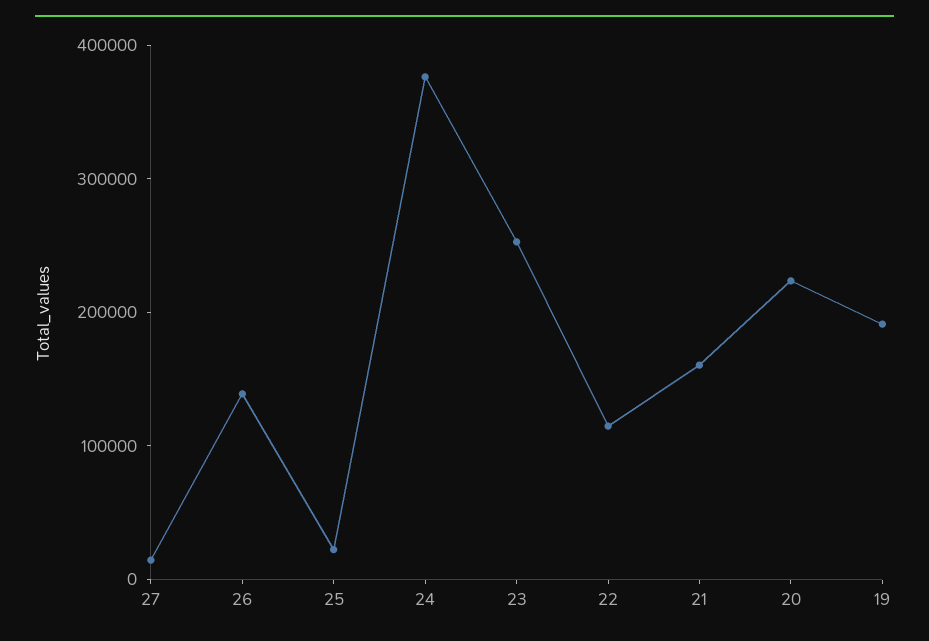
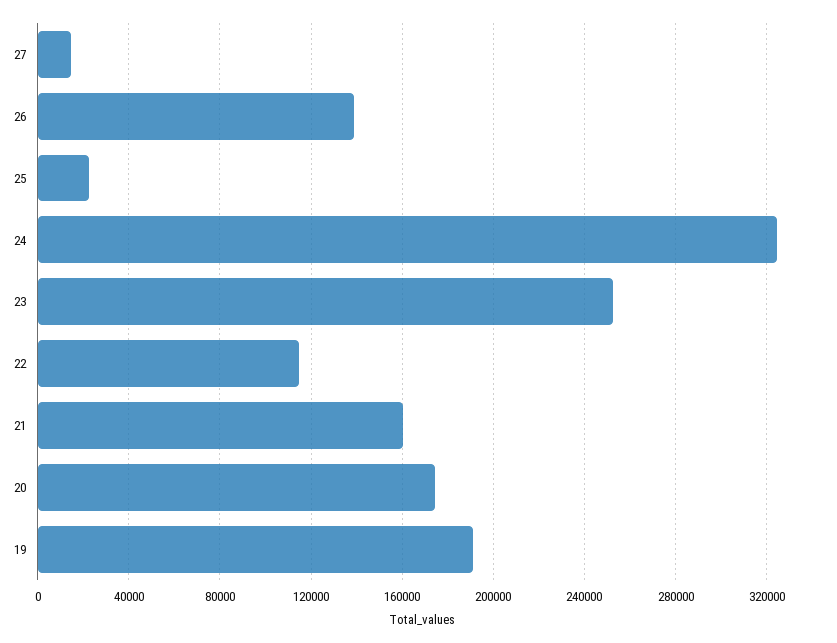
  {
    "27": 15000,
    "26": 140000,
    "25": 20000,
-   "24": 380000,
+   "24": 325000,
    "23": 255000,
    "22": 115000,
    "21": 160000,
-   "20": 220000,
+   "20": 175000,
    "19": 190000
  }

